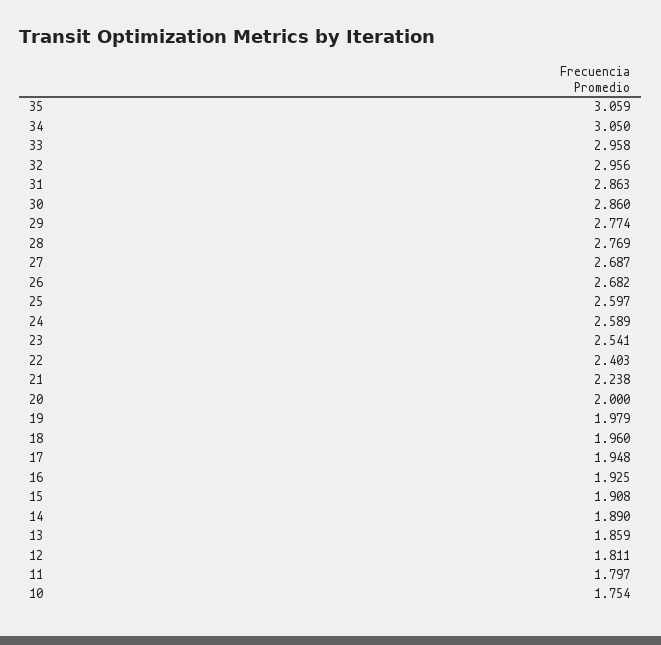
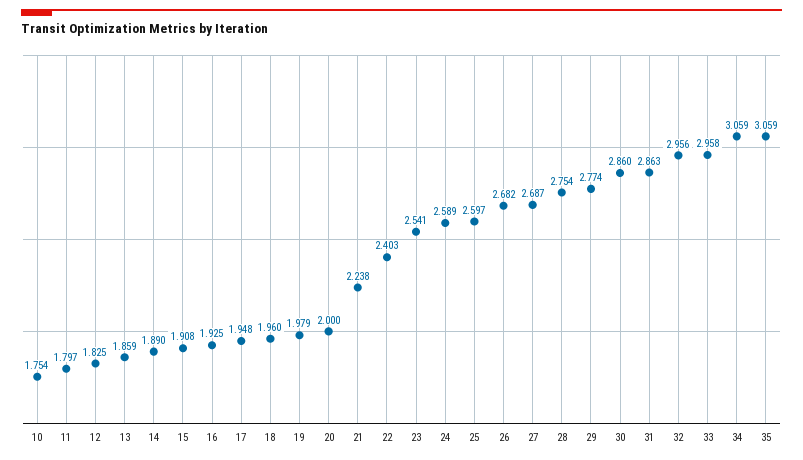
  {
    "35": 3.059,
-   "34": 3.05,
+   "34": 3.059,
    "33": 2.958,
    "32": 2.956,
    "31": 2.863,
    "30": 2.86,
    "29": 2.774,
-   "28": 2.769,
+   "28": 2.754,
    "27": 2.687,
    "26": 2.682,
    "25": 2.597,
    "24": 2.589,
    "23": 2.541,
    "22": 2.403,
    "21": 2.238,
    "20": 2,
    "19": 1.979,
    "18": 1.96,
    "17": 1.948,
    "16": 1.925,
    "15": 1.908,
    "14": 1.89,
    "13": 1.859,
-   "12": 1.811,
+   "12": 1.825,
    "11": 1.797,
    "10": 1.754
  }

